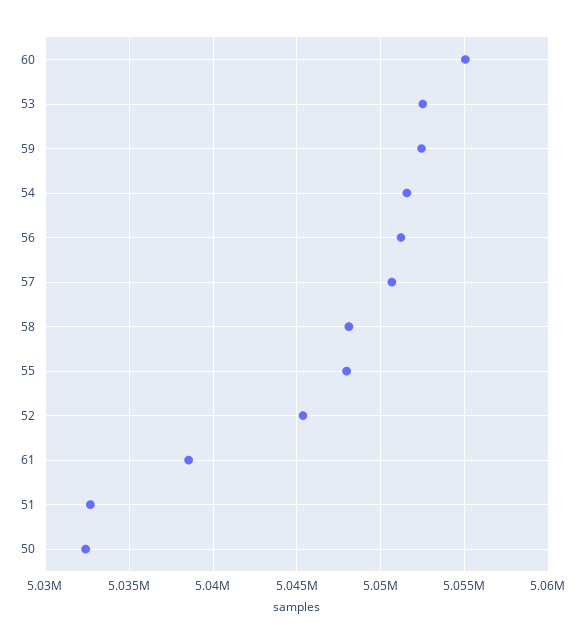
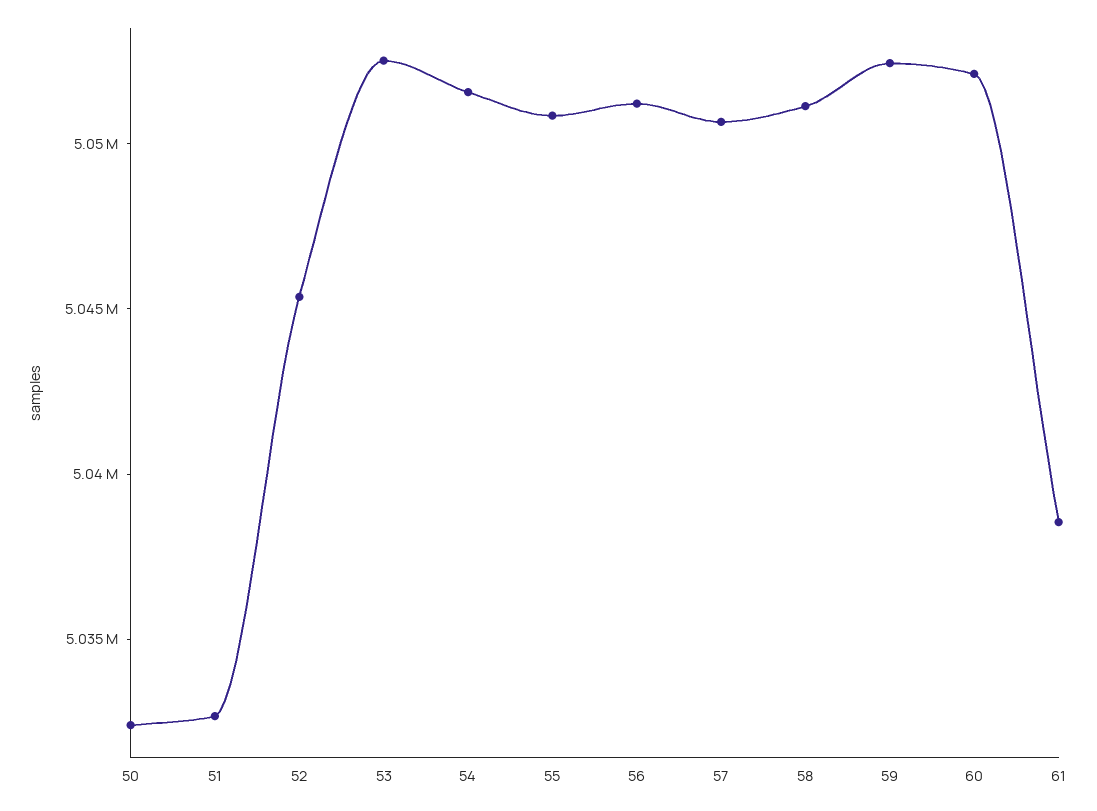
  {
-   "60": 5055000,
+   "60": 5052000,
    "53": 5052500,
    "59": 5052500,
    "54": 5051500,
    "56": 5051000,
    "57": 5050500,
-   "58": 5048000,
+   "58": 5051000,
-   "55": 5048000,
+   "55": 5051000,
    "52": 5045500,
    "61": 5038500,
    "51": 5032500,
    "50": 5032500
  }

